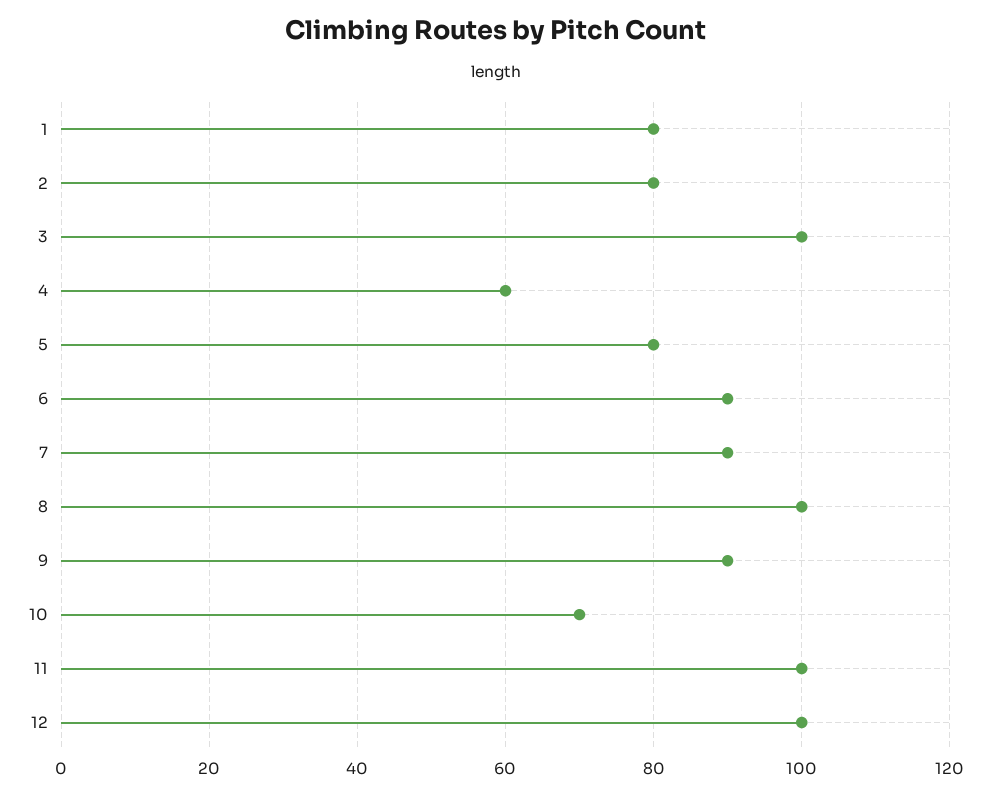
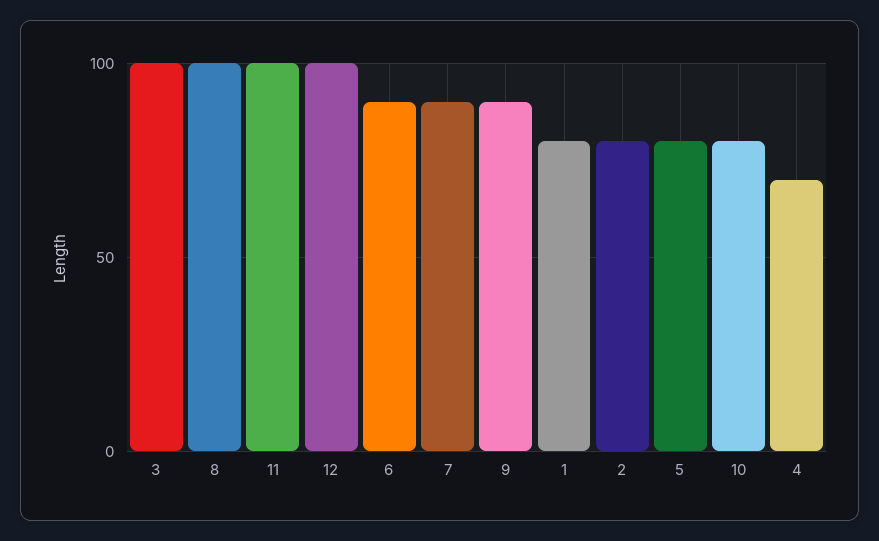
  {
    "1": 80,
    "2": 80,
    "3": 100,
-   "4": 60,
+   "4": 70,
    "5": 80,
    "6": 90,
    "7": 90,
    "8": 100,
    "9": 90,
-   "10": 70,
+   "10": 80,
    "11": 100,
    "12": 100
  }

